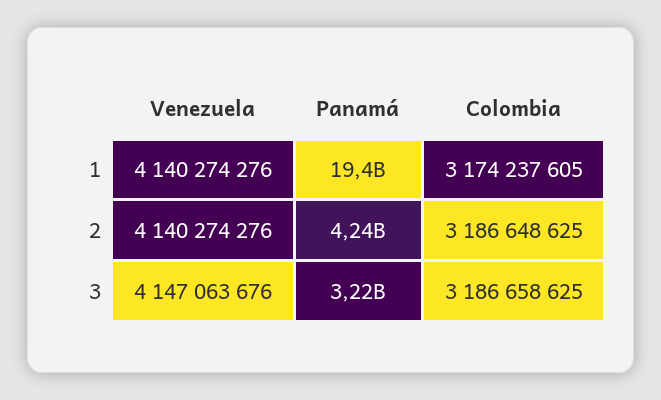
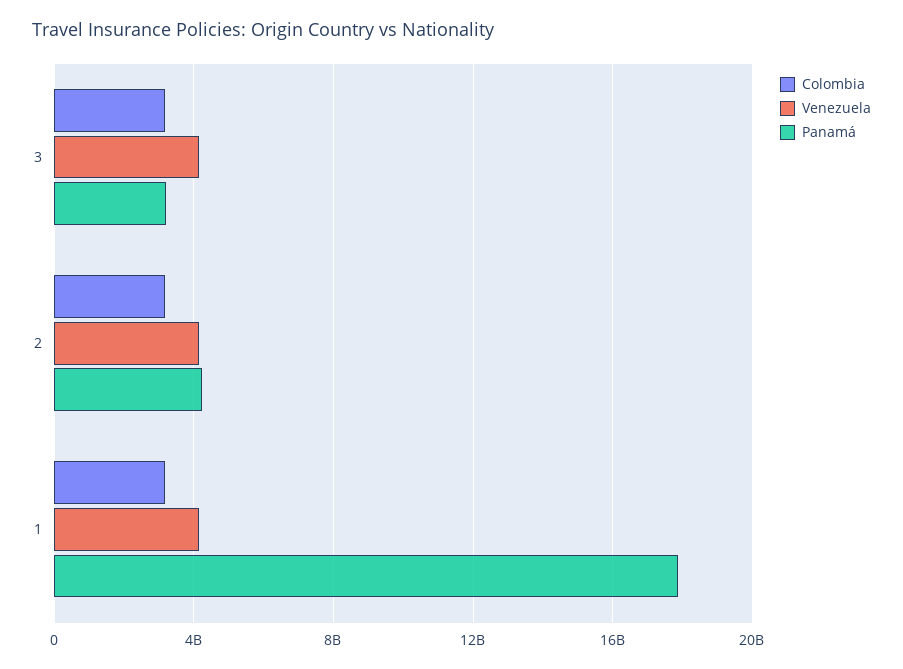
  {
    "Venezuela": {
      "1": 4140274276,
      "2": 4140274276,
      "3": 4147063676
    },
    "Panamá": {
-     "1": 19400000000,
+     "1": 18000000000,
      "2": 4240000000,
      "3": 3220000000
    },
    "Colombia": {
      "1": 3174237605,
      "2": 3186648625,
      "3": 3186658625
    }
  }

